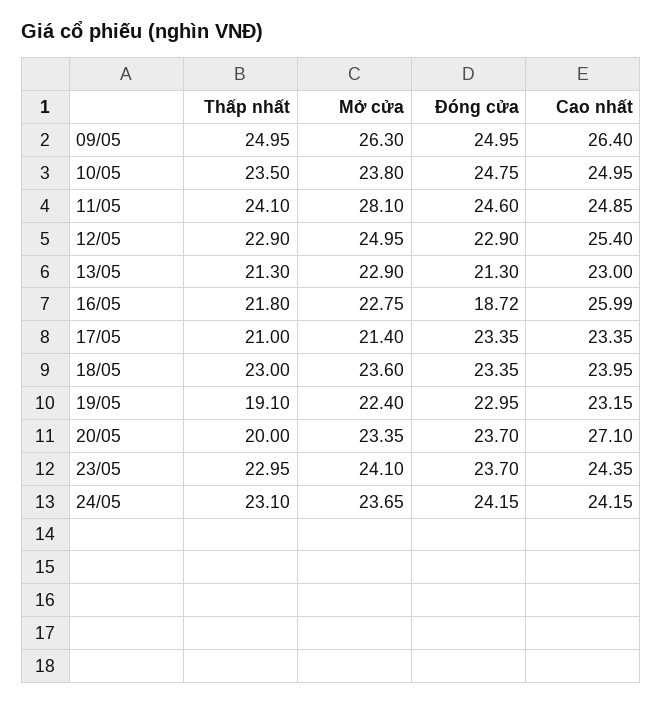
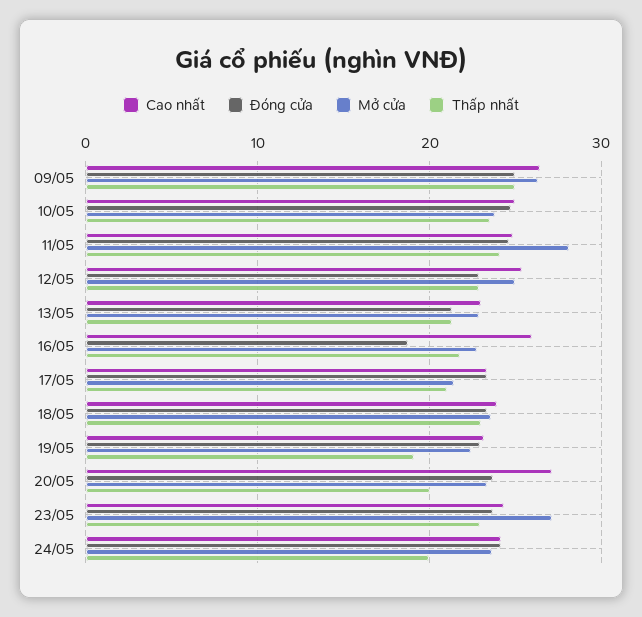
  {
    "Thấp nhất": {
      "09/05": 24.95,
      "10/05": 23.5,
      "11/05": 24.1,
      "12/05": 22.9,
      "13/05": 21.3,
      "16/05": 21.8,
      "17/05": 21,
      "18/05": 23,
      "19/05": 19.1,
      "20/05": 20,
      "23/05": 22.95,
-     "24/05": 23.1
+     "24/05": 20
    },
    "Mở cửa": {
      "09/05": 26.3,
      "10/05": 23.8,
      "11/05": 28.1,
      "12/05": 24.95,
      "13/05": 22.9,
      "16/05": 22.75,
      "17/05": 21.4,
      "18/05": 23.6,
      "19/05": 22.4,
      "20/05": 23.35,
-     "23/05": 24.1,
+     "23/05": 27,
      "24/05": 23.65
    },
    "Đóng cửa": {
      "09/05": 24.95,
      "10/05": 24.75,
      "11/05": 24.6,
      "12/05": 22.9,
      "13/05": 21.3,
      "16/05": 18.72,
      "17/05": 23.35,
      "18/05": 23.35,
      "19/05": 22.95,
      "20/05": 23.7,
      "23/05": 23.7,
      "24/05": 24.15
    },
    "Cao nhất": {
      "09/05": 26.4,
      "10/05": 24.95,
      "11/05": 24.85,
      "12/05": 25.4,
      "13/05": 23,
      "16/05": 25.99,
      "17/05": 23.35,
      "18/05": 23.95,
      "19/05": 23.15,
      "20/05": 27.1,
      "23/05": 24.35,
      "24/05": 24.15
    }
  }

